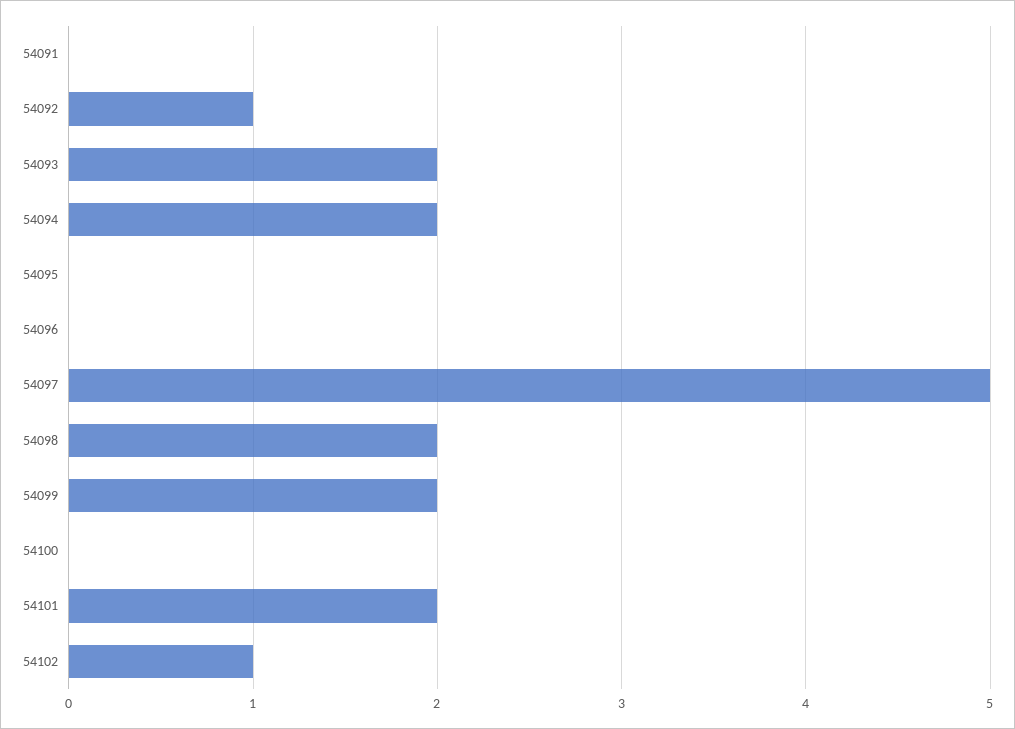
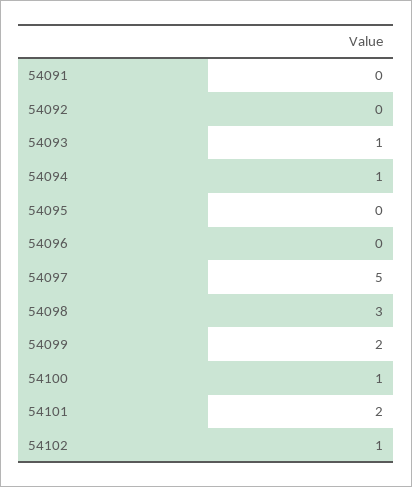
  {
    "54091": 0,
-   "54092": 1,
+   "54092": 0,
-   "54093": 2,
+   "54093": 1,
-   "54094": 2,
+   "54094": 1,
    "54095": 0,
    "54096": 0,
    "54097": 5,
-   "54098": 2,
+   "54098": 3,
    "54099": 2,
-   "54100": 0,
+   "54100": 1,
    "54101": 2,
    "54102": 1
  }

